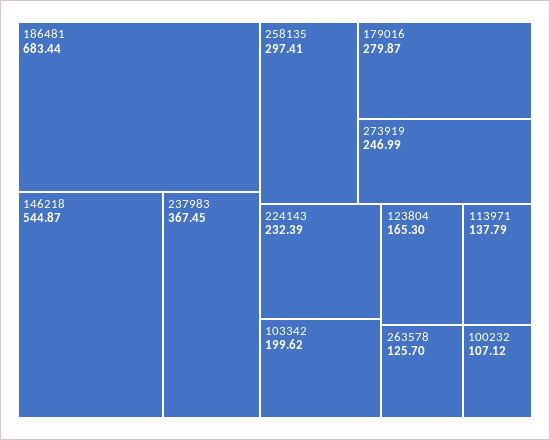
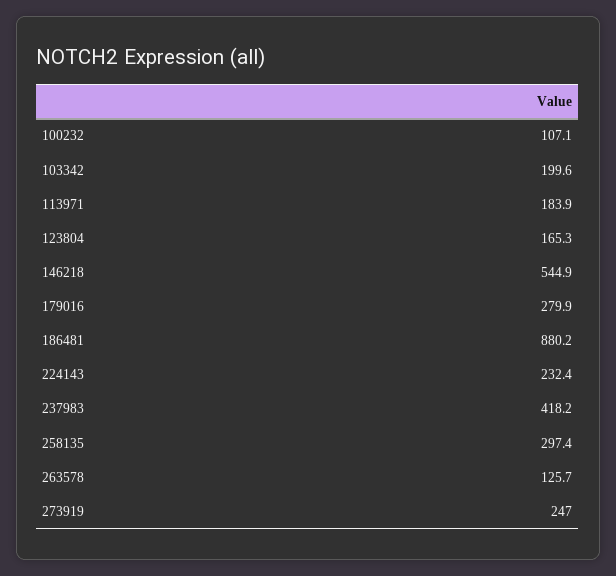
  {
-   "186481": 683.44,
+   "186481": 880.2,
    "146218": 544.87,
-   "237983": 367.45,
+   "237983": 418.2,
    "258135": 297.41,
    "179016": 279.87,
    "273919": 246.99,
    "224143": 232.39,
    "103342": 199.62,
    "123804": 165.3,
-   "113971": 137.79,
+   "113971": 183.9,
    "263578": 125.7,
    "100232": 107.12
  }

